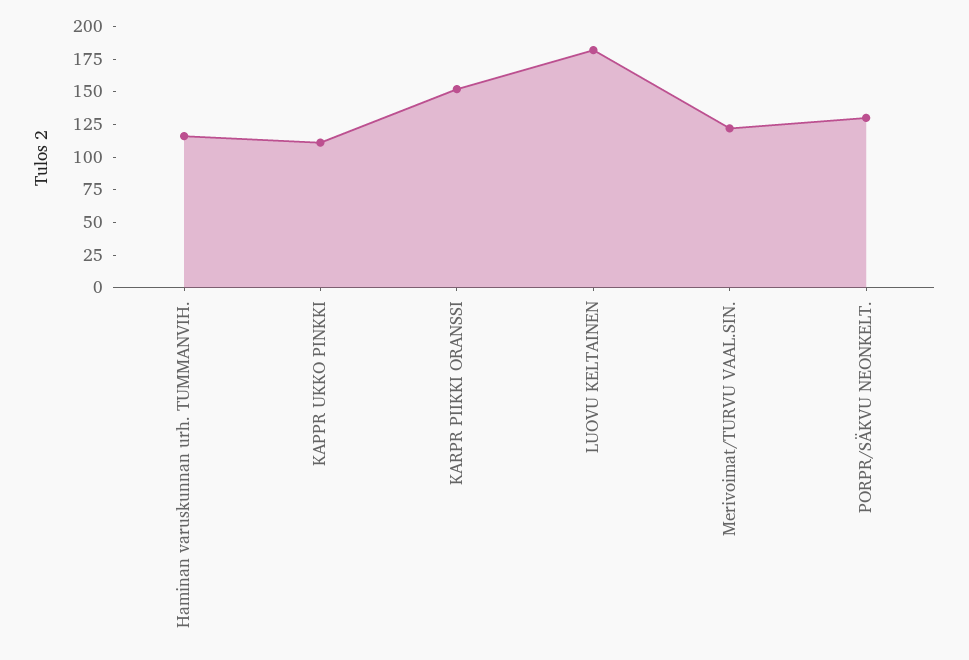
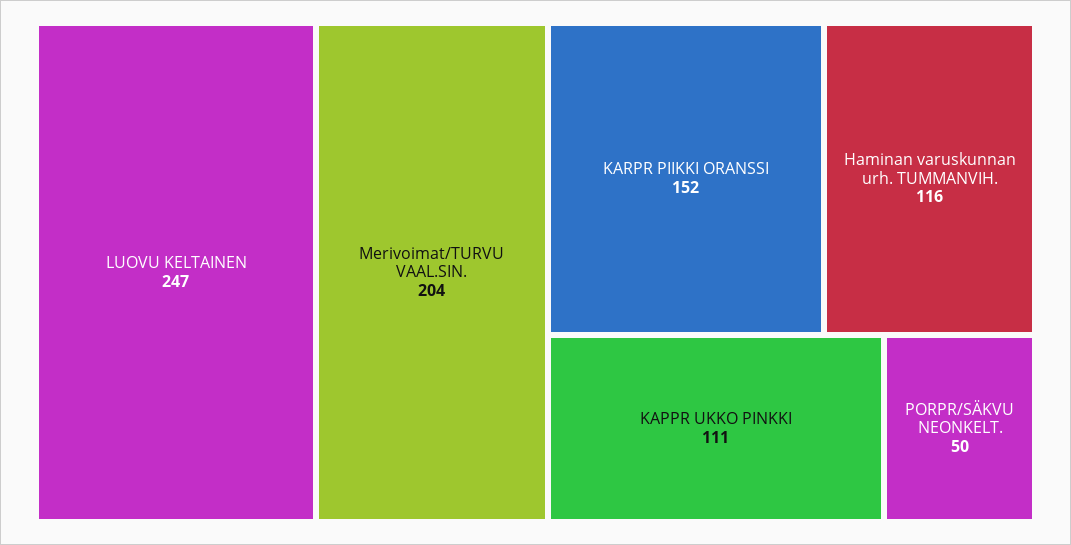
  {
    "Haminan varuskunnan urh. TUMMANVIH.": 116,
    "KAPPR UKKO PINKKI": 111,
    "KARPR PIIKKI ORANSSI": 152,
-   "LUOVU KELTAINEN": 175,
+   "LUOVU KELTAINEN": 247,
-   "Merivoimat/TURVU VAAL.SIN.": 125,
+   "Merivoimat/TURVU VAAL.SIN.": 204,
-   "PORPR/SÄKVU NEONKELT.": 125
+   "PORPR/SÄKVU NEONKELT.": 50
  }

